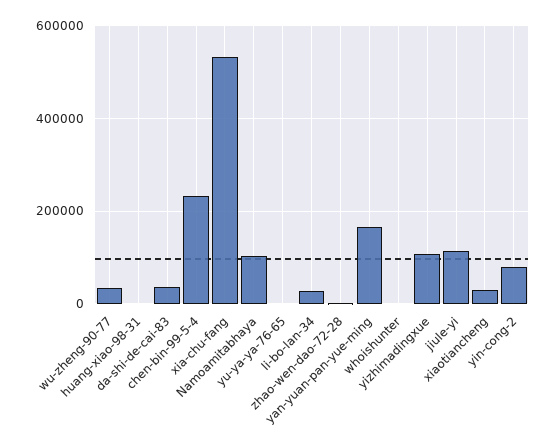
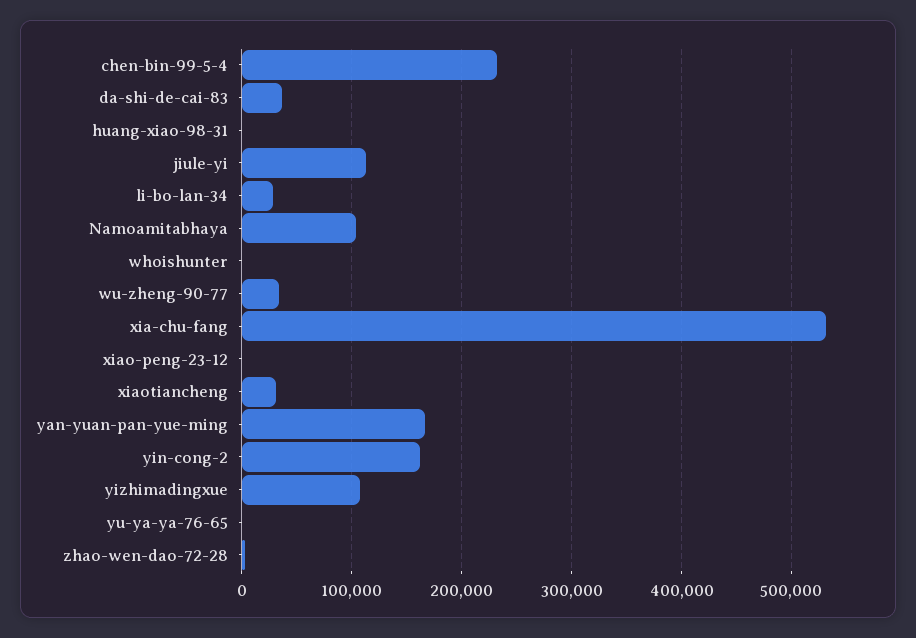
  {
    "wu-zheng-90-77": 30000,
    "huang-xiao-98-31": 0,
    "da-shi-de-cai-83": 40000,
    "chen-bin-99-5-4": 230000,
    "xia-chu-fang": 530000,
    "Namoamitabhaya": 100000,
    "yu-ya-ya-76-65": 0,
    "li-bo-lan-34": 30000,
    "zhao-wen-dao-72-28": 0,
    "yan-yuan-pan-yue-ming": 170000,
    "whoishunter": 0,
    "yizhimadingxue": 110000,
    "jiule-yi": 110000,
    "xiaotiancheng": 30000,
-   "yin-cong-2": 80000
+   "yin-cong-2": 160000,
+   "xiao-peng-23-12": 0
  }

